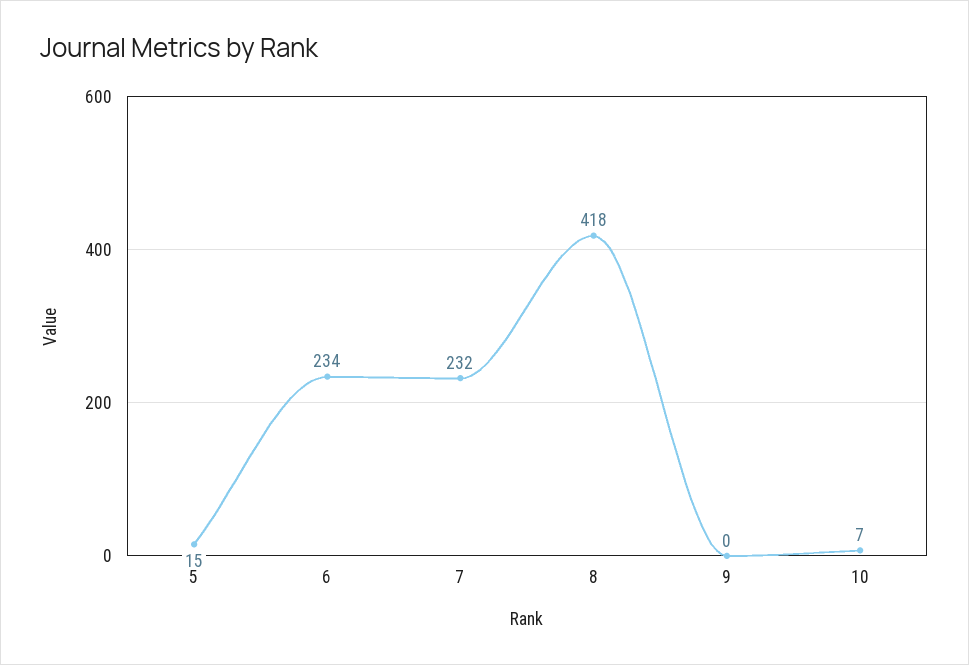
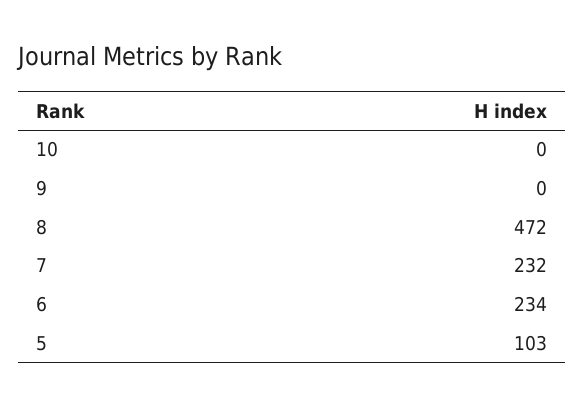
  {
-   "5": 15,
+   "5": 103,
    "6": 234,
    "7": 232,
-   "8": 418,
+   "8": 472,
    "9": 0,
-   "10": 7
+   "10": 0
  }

